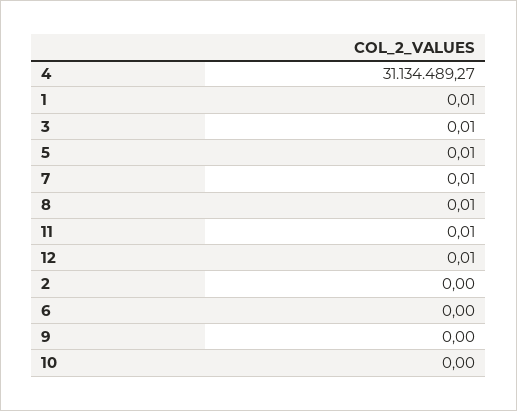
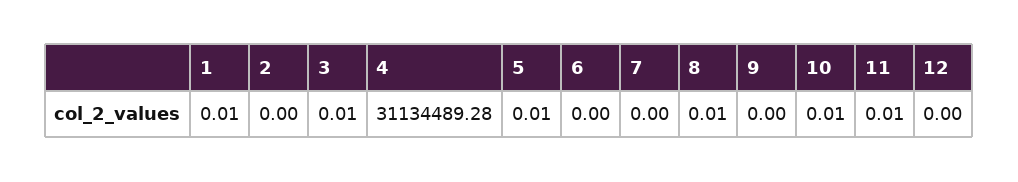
  {
-   "4": 31134489.27,
+   "4": 31134489.28,
    "1": 0.01,
    "3": 0.01,
    "5": 0.01,
-   "7": 0.01,
+   "7": 0,
    "8": 0.01,
    "11": 0.01,
-   "12": 0.01,
+   "12": 0,
    "2": 0,
    "6": 0,
    "9": 0,
-   "10": 0
+   "10": 0.01
  }

